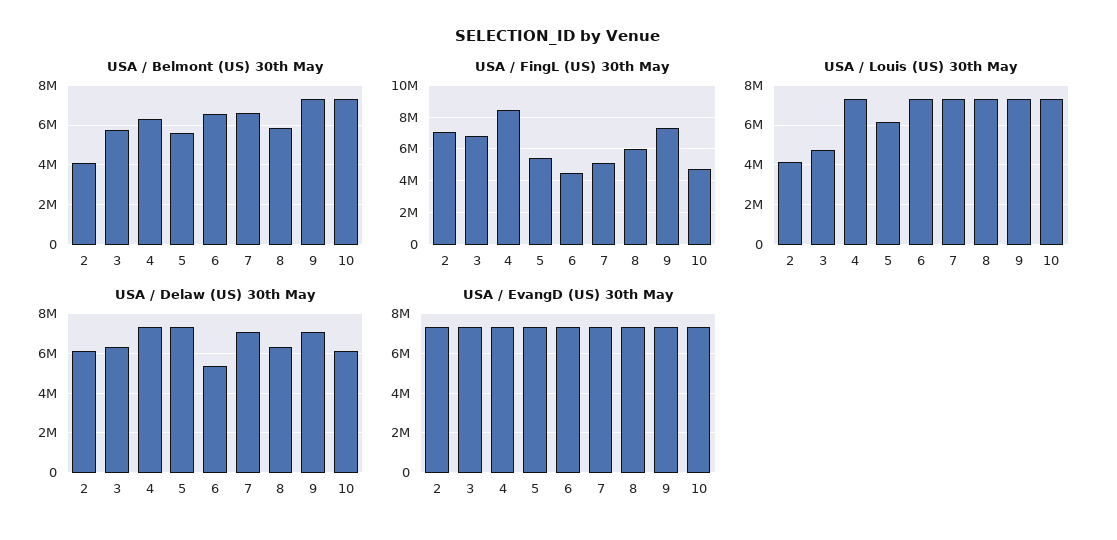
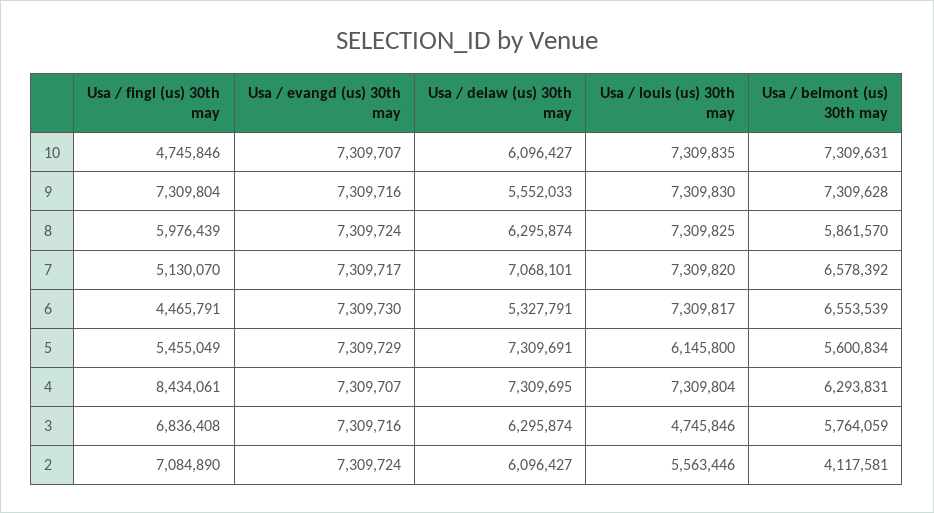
  {
    "USA / Belmont (US) 30th May": {
      "2": 4117581,
      "3": 5764059,
      "4": 6293831,
      "5": 5600834,
      "6": 6553539,
      "7": 6578392,
      "8": 5861570,
      "9": 7309628,
      "10": 7309631
    },
    "USA / FingL (US) 30th May": {
      "2": 7084890,
      "3": 6836408,
      "4": 8434061,
      "5": 5455049,
      "6": 4465791,
      "7": 5130070,
      "8": 5976439,
      "9": 7309804,
      "10": 4745846
    },
    "USA / Louis (US) 30th May": {
-     "2": 4000000,
+     "2": 5563446,
      "3": 4745846,
      "4": 7309804,
      "5": 6145800,
      "6": 7309817,
      "7": 7309820,
      "8": 7309825,
      "9": 7309830,
      "10": 7309835
    },
    "USA / Delaw (US) 30th May": {
      "2": 6096427,
      "3": 6295874,
      "4": 7309695,
      "5": 7309691,
      "6": 5327791,
      "7": 7068101,
      "8": 6295874,
-     "9": 7000000,
+     "9": 5552033,
      "10": 6096427
    },
    "USA / EvangD (US) 30th May": {
      "2": 7309724,
      "3": 7309716,
      "4": 7309707,
      "5": 7309729,
      "6": 7309730,
      "7": 7309717,
      "8": 7309724,
      "9": 7309716,
      "10": 7309707
    }
  }

